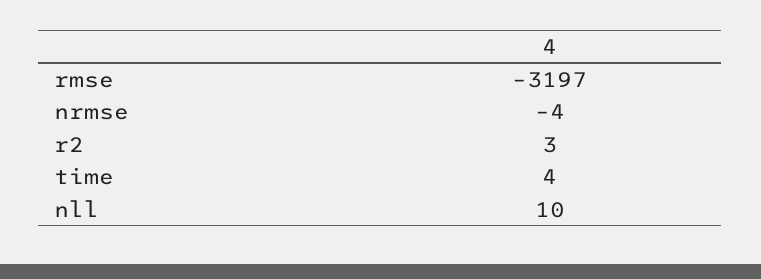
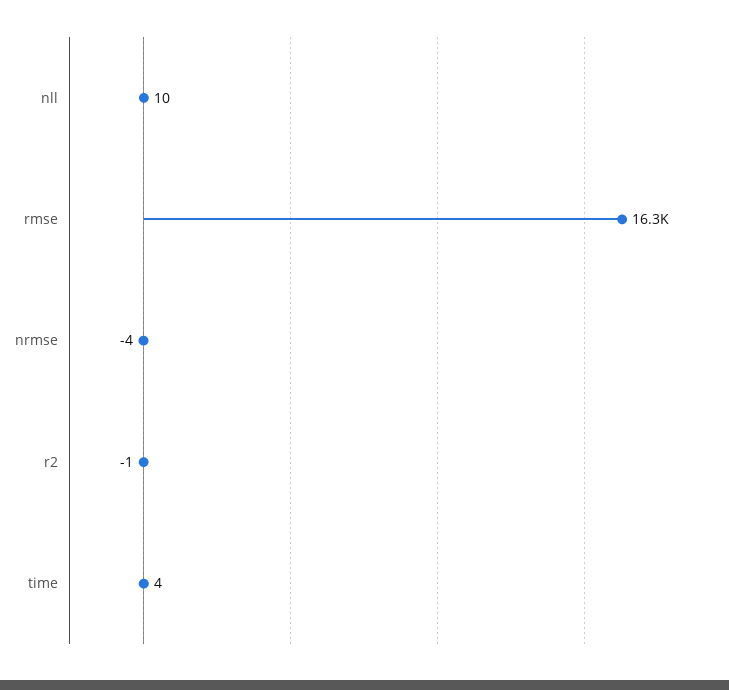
  {
-   "rmse": -3197,
+   "rmse": 16300,
    "nrmse": -4,
-   "r2": 3,
+   "r2": -1,
    "time": 4,
    "nll": 10
  }

